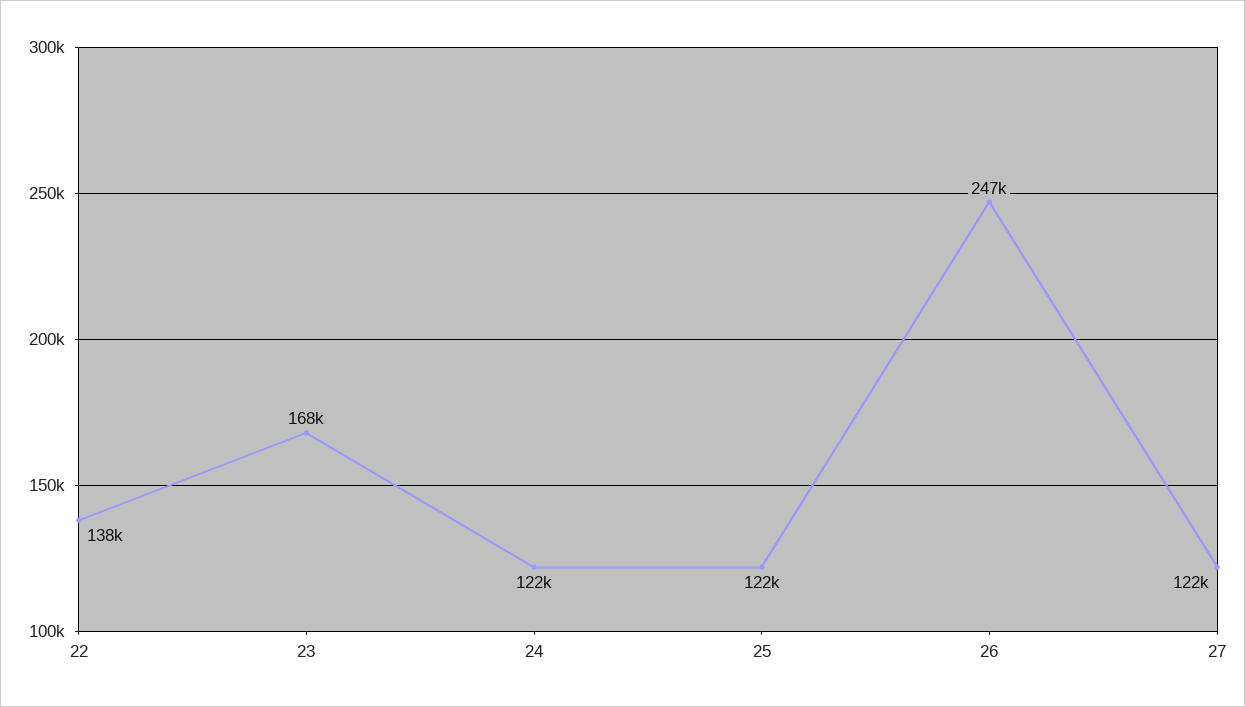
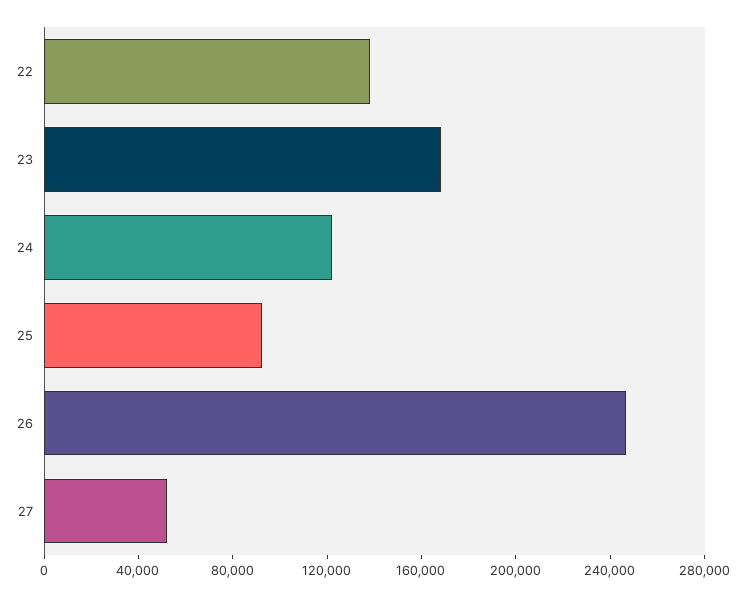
  {
    "22": 138000,
    "23": 168000,
    "24": 122000,
-   "25": 122000,
+   "25": 90000,
    "26": 247000,
-   "27": 122000
+   "27": 50000
  }

